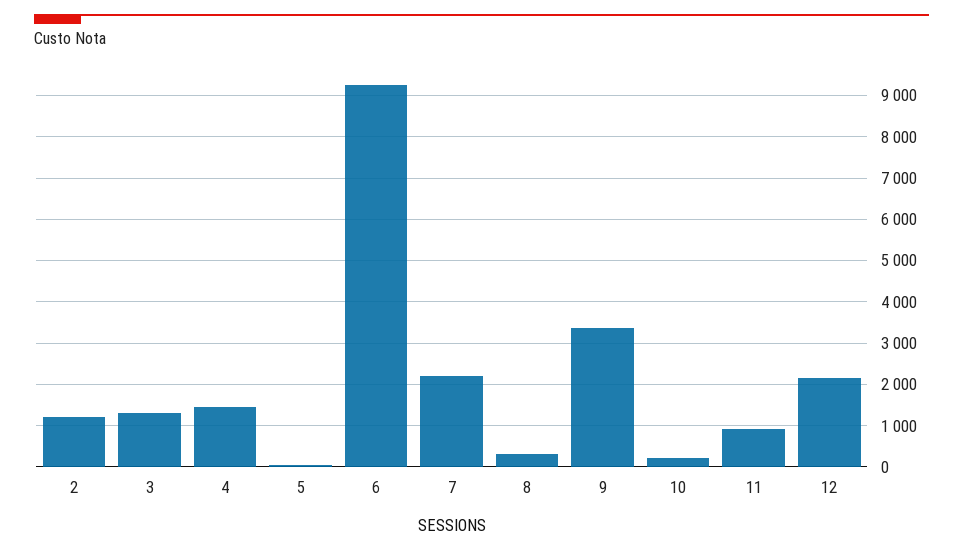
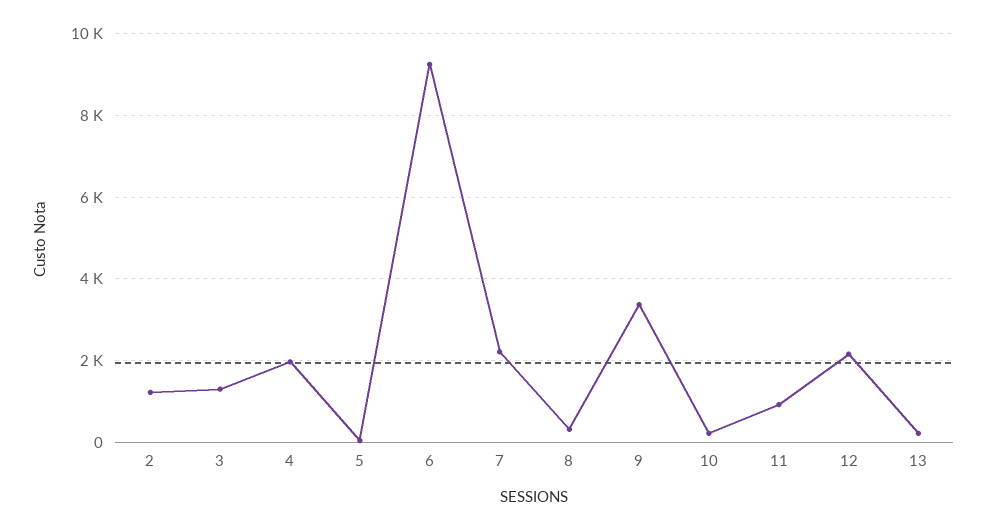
  {
    "2": 1200,
    "3": 1400,
-   "4": 1400,
+   "4": 2000,
    "5": 0,
    "6": 9200,
    "7": 2200,
    "8": 400,
    "9": 3400,
    "10": 200,
    "11": 1000,
-   "12": 2200
+   "12": 2200,
+   "13": 200
  }

